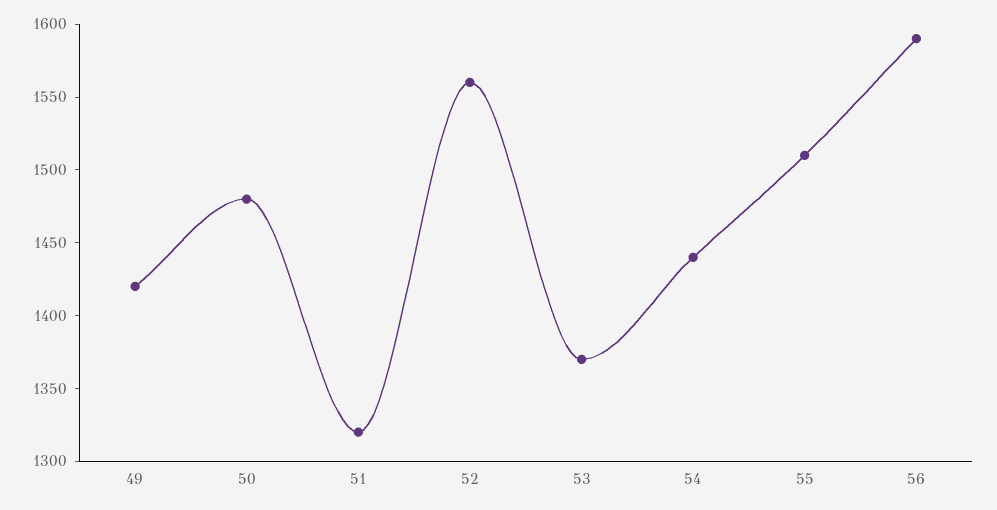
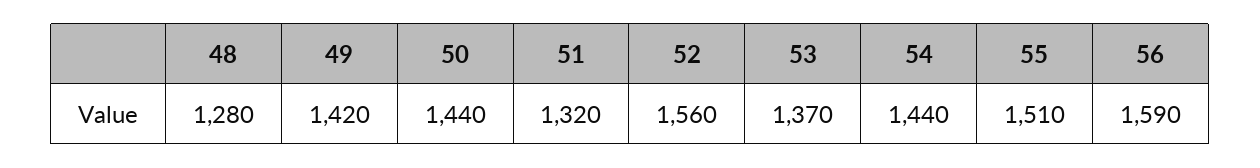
  {
    "49": 1420,
-   "50": 1480,
+   "50": 1440,
    "51": 1320,
    "52": 1560,
    "53": 1370,
    "54": 1440,
    "55": 1510,
-   "56": 1590
+   "56": 1590,
+   "48": 1280
  }

